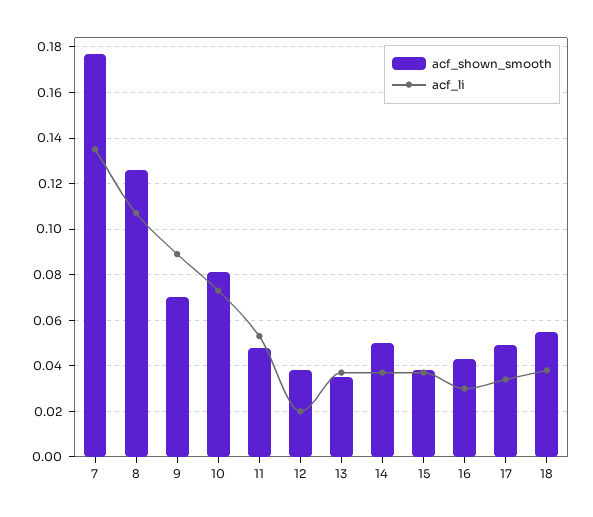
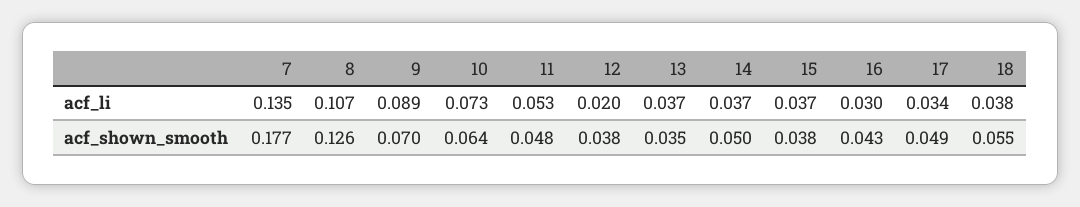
  {
    "acf_shown_smooth": {
      "7": 0.177,
      "8": 0.126,
      "9": 0.07,
-     "10": 0.08,
+     "10": 0.064,
      "11": 0.048,
      "12": 0.038,
      "13": 0.035,
      "14": 0.05,
      "15": 0.038,
      "16": 0.043,
      "17": 0.049,
      "18": 0.055
    },
    "acf_li": {
      "7": 0.135,
      "8": 0.107,
      "9": 0.089,
      "10": 0.073,
      "11": 0.053,
      "12": 0.02,
      "13": 0.037,
      "14": 0.037,
      "15": 0.037,
      "16": 0.03,
      "17": 0.034,
      "18": 0.038
    }
  }

